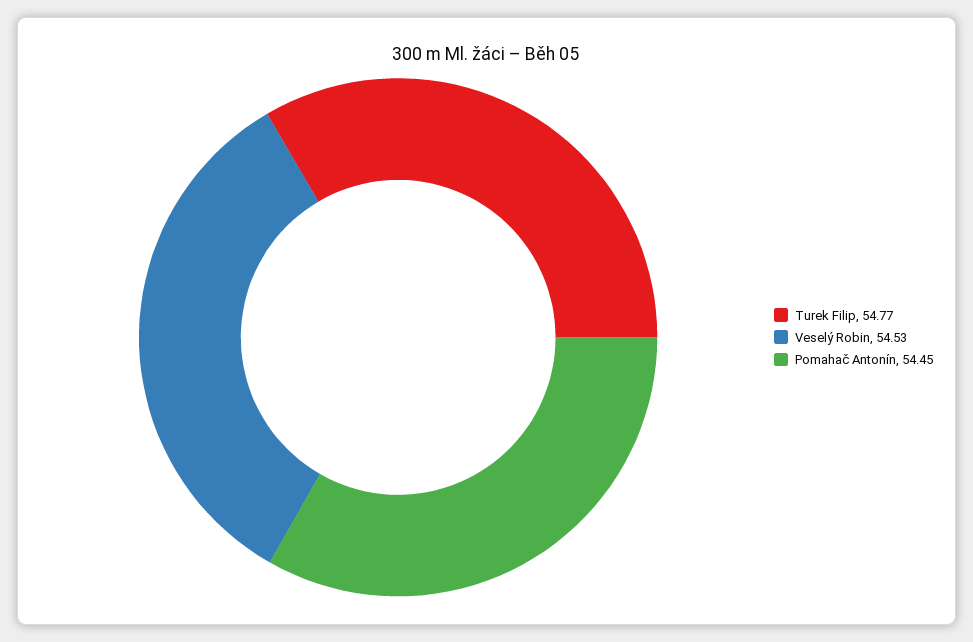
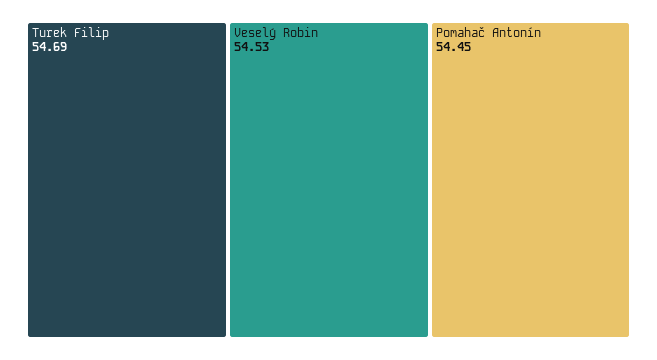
  {
-   "Turek Filip": 54.77,
+   "Turek Filip": 54.69,
    "Veselý Robin": 54.53,
    "Pomahač Antonín": 54.45
  }

